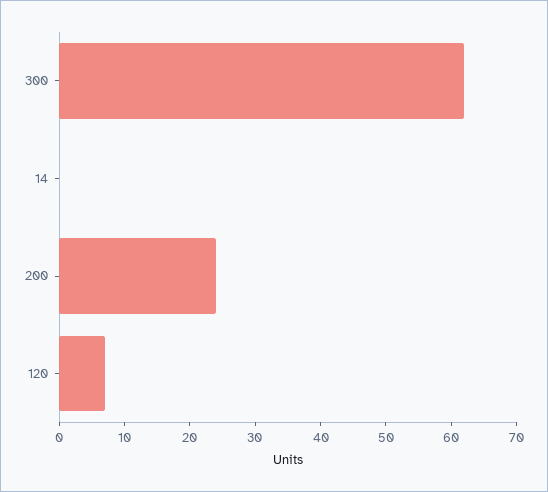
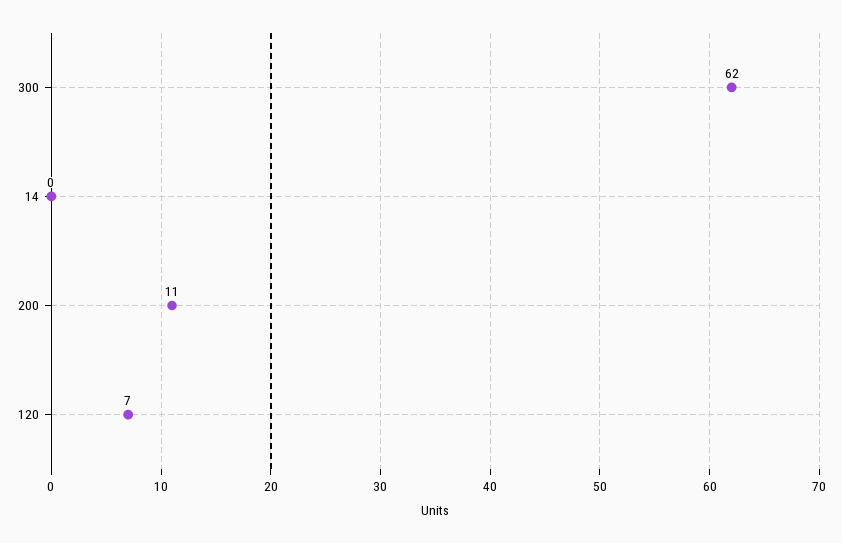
  {
    "300": 62,
    "14": 0,
-   "200": 25,
+   "200": 11,
    "120": 7
  }

